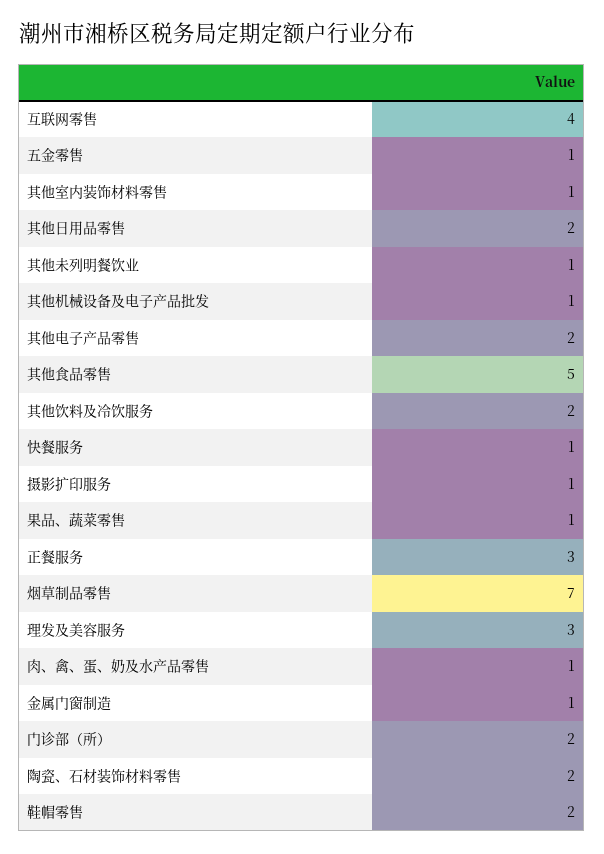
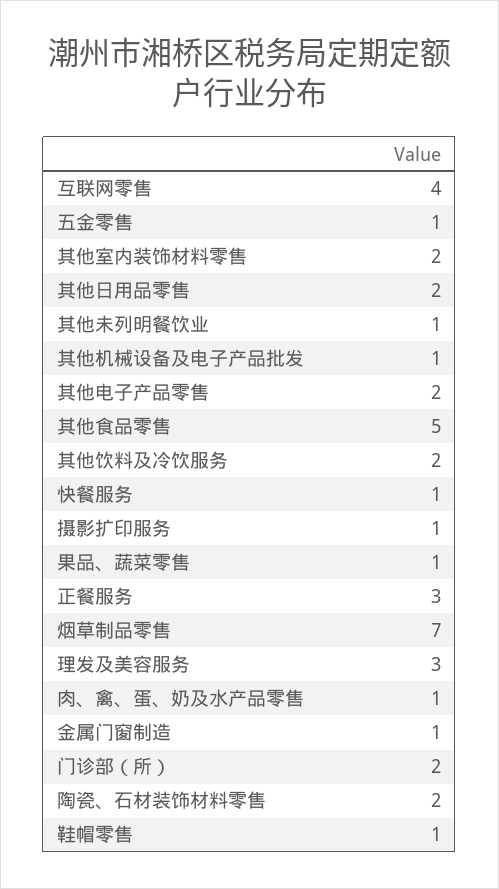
  {
    "互联网零售": 4,
    "五金零售": 1,
-   "其他室内装饰材料零售": 1,
+   "其他室内装饰材料零售": 2,
    "其他日用品零售": 2,
    "其他未列明餐饮业": 1,
    "其他机械设备及电子产品批发": 1,
    "其他电子产品零售": 2,
    "其他食品零售": 5,
    "其他饮料及冷饮服务": 2,
    "快餐服务": 1,
    "摄影扩印服务": 1,
    "果品、蔬菜零售": 1,
    "正餐服务": 3,
    "烟草制品零售": 7,
    "理发及美容服务": 3,
    "肉、禽、蛋、奶及水产品零售": 1,
    "金属门窗制造": 1,
    "门诊部（所）": 2,
    "陶瓷、石材装饰材料零售": 2,
-   "鞋帽零售": 2
+   "鞋帽零售": 1
  }

